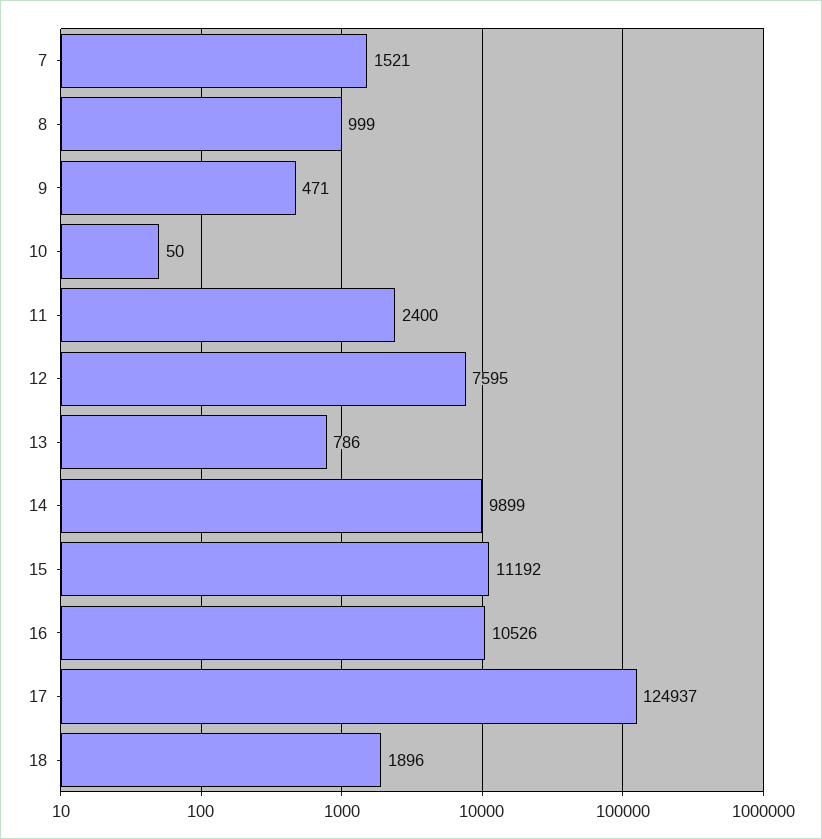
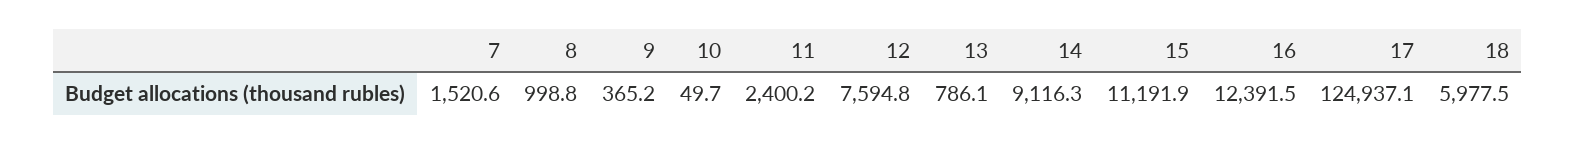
  {
    "7": 1520.6,
    "8": 998.8,
-   "9": 471,
+   "9": 365.2,
    "10": 49.7,
    "11": 2400.2,
    "12": 7594.8,
    "13": 786.1,
-   "14": 9899,
+   "14": 9116.3,
    "15": 11191.9,
-   "16": 10526,
+   "16": 12391.5,
    "17": 124937.1,
-   "18": 1896
+   "18": 5977.5
  }

